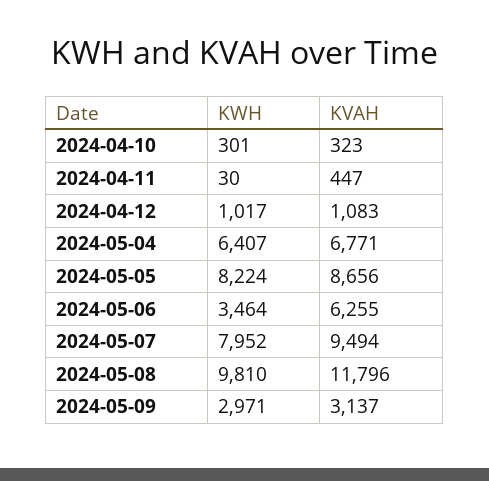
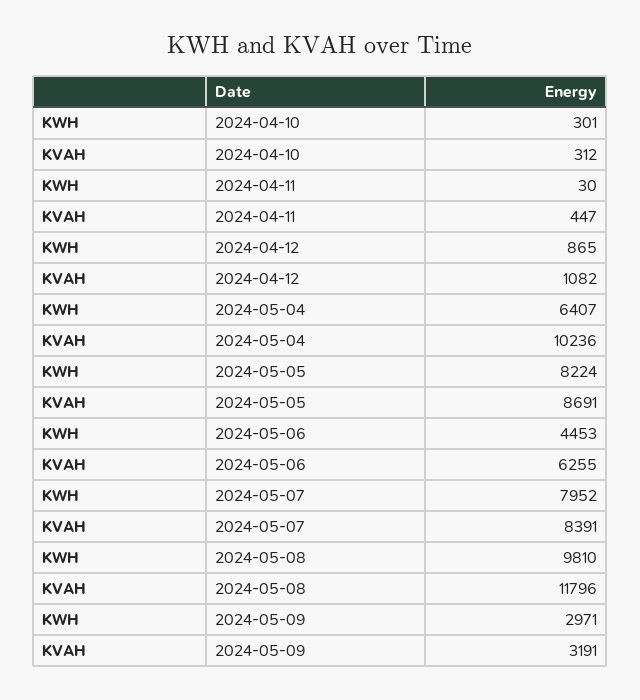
  {
    "KWH": {
      "2024-04-10": 301,
      "2024-04-11": 30,
-     "2024-04-12": 1017,
+     "2024-04-12": 865,
      "2024-05-04": 6407,
      "2024-05-05": 8224,
-     "2024-05-06": 3464,
+     "2024-05-06": 4453,
      "2024-05-07": 7952,
      "2024-05-08": 9810,
      "2024-05-09": 2971
    },
    "KVAH": {
-     "2024-04-10": 323,
+     "2024-04-10": 312,
      "2024-04-11": 447,
-     "2024-04-12": 1083,
+     "2024-04-12": 1082,
-     "2024-05-04": 6771,
+     "2024-05-04": 10236,
-     "2024-05-05": 8656,
+     "2024-05-05": 8691,
      "2024-05-06": 6255,
-     "2024-05-07": 9494,
+     "2024-05-07": 8391,
      "2024-05-08": 11796,
-     "2024-05-09": 3137
+     "2024-05-09": 3191
    }
  }

